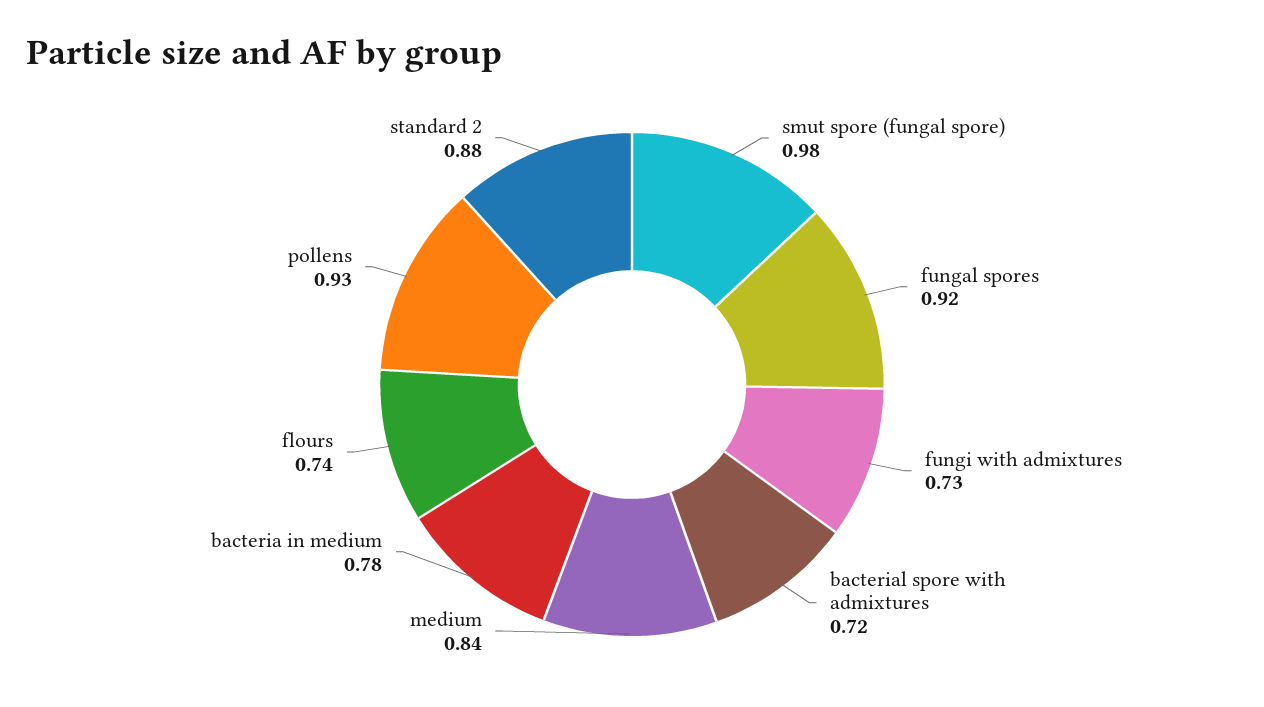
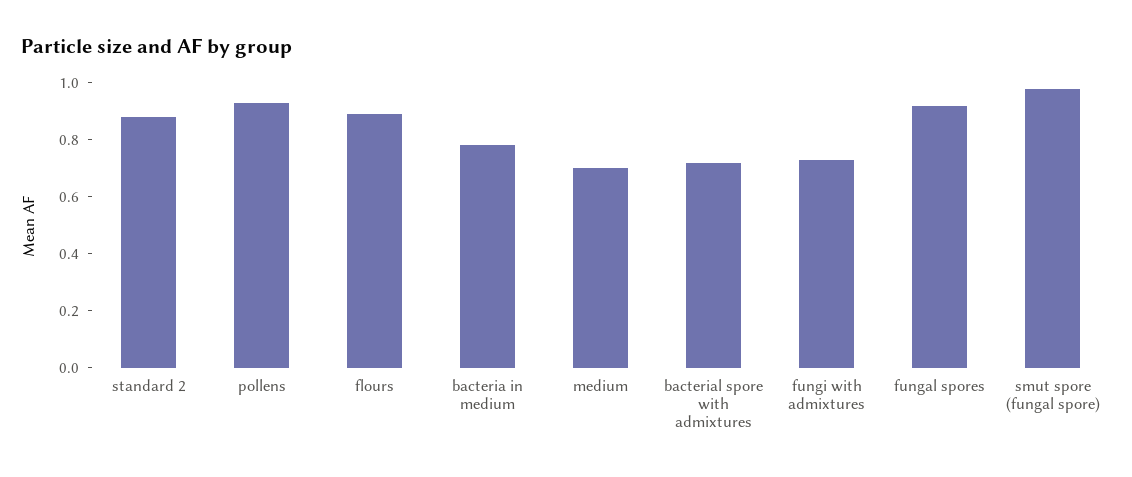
  {
    "smut spore (fungal spore)": 0.98,
    "fungal spores": 0.92,
    "fungi with admixtures": 0.73,
    "bacterial spore with admixtures": 0.72,
-   "medium": 0.84,
+   "medium": 0.7,
    "bacteria in medium": 0.78,
-   "flours": 0.74,
+   "flours": 0.9,
    "pollens": 0.93,
    "standard 2": 0.88
  }

